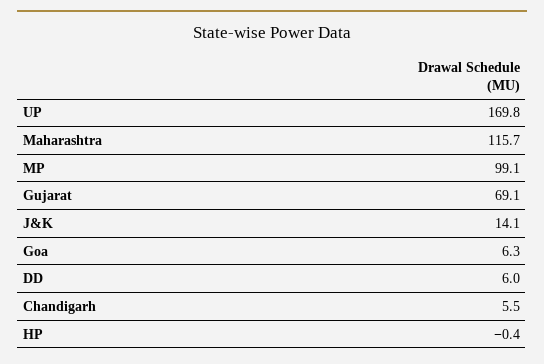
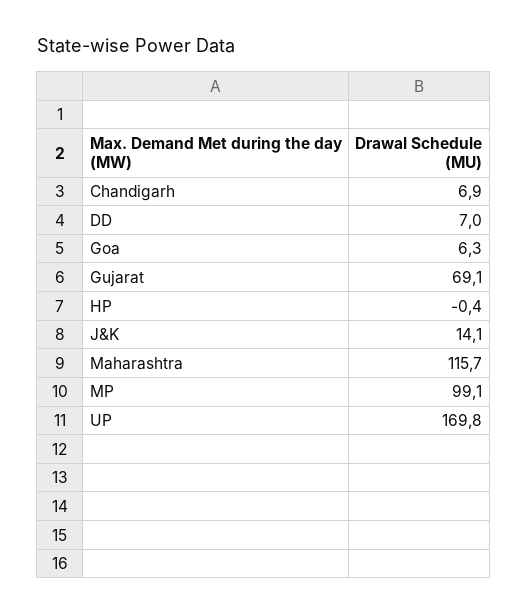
  {
    "UP": 169.8,
    "Maharashtra": 115.7,
    "MP": 99.1,
    "Gujarat": 69.1,
    "J&K": 14.1,
    "Goa": 6.3,
-   "DD": 6,
+   "DD": 7,
-   "Chandigarh": 5.5,
+   "Chandigarh": 6.9,
    "HP": -0.4
  }

